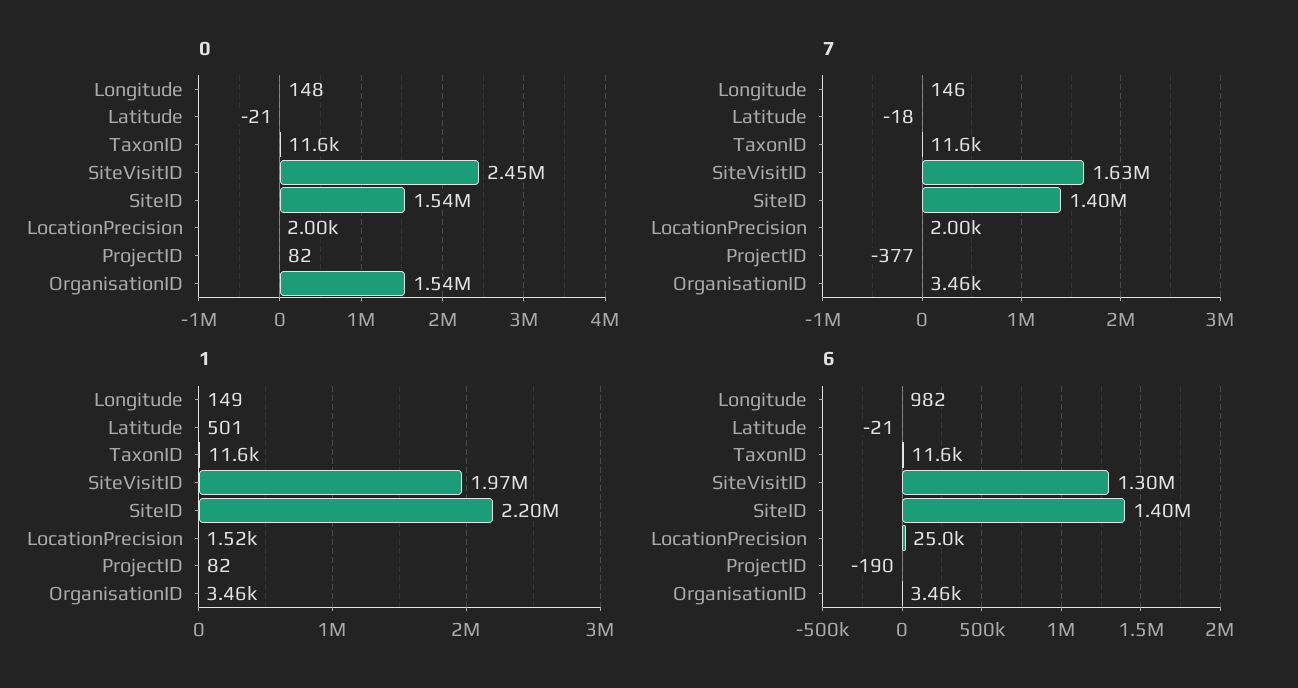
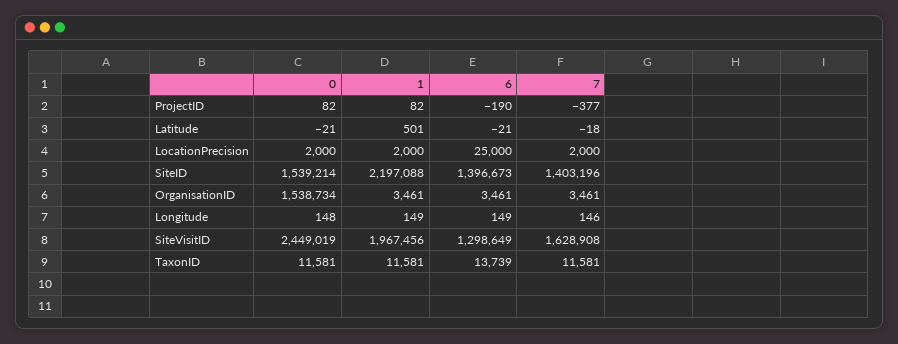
  {
    "0": {
      "Longitude": 148,
      "Latitude": -21,
      "TaxonID": 11581,
      "SiteVisitID": 2449019,
      "SiteID": 1539214,
      "LocationPrecision": 2000,
      "ProjectID": 82,
      "OrganisationID": 1538734
    },
    "7": {
      "Longitude": 146,
      "Latitude": -18,
      "TaxonID": 11581,
      "SiteVisitID": 1628908,
      "SiteID": 1403196,
      "LocationPrecision": 2000,
      "ProjectID": -377,
      "OrganisationID": 3461
    },
    "1": {
      "Longitude": 149,
      "Latitude": 501,
      "TaxonID": 11581,
      "SiteVisitID": 1967456,
      "SiteID": 2197088,
-     "LocationPrecision": 1520,
+     "LocationPrecision": 2000,
      "ProjectID": 82,
      "OrganisationID": 3461
    },
    "6": {
-     "Longitude": 982,
+     "Longitude": 149,
      "Latitude": -21,
-     "TaxonID": 11600,
+     "TaxonID": 13739,
      "SiteVisitID": 1298649,
      "SiteID": 1396673,
      "LocationPrecision": 25000,
      "ProjectID": -190,
      "OrganisationID": 3461
    }
  }

